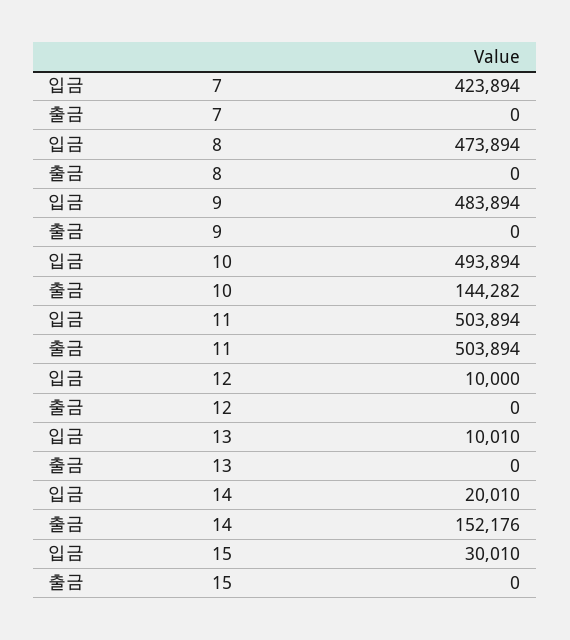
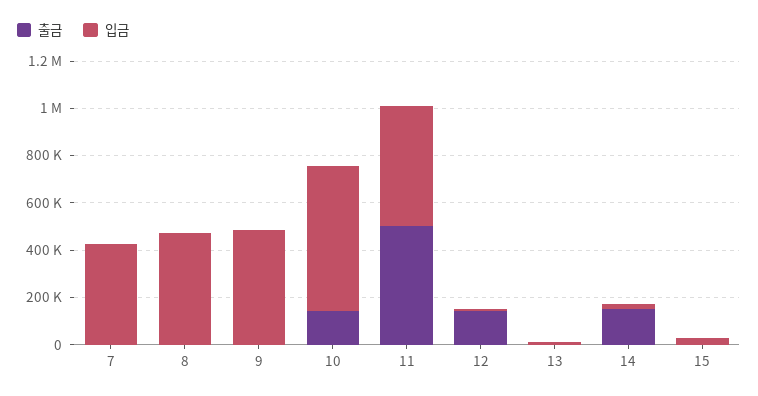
  {
    "입금": {
      "7": 423894,
      "8": 473894,
      "9": 483894,
-     "10": 493894,
+     "10": 600000,
      "11": 503894,
      "12": 10000,
      "13": 10010,
      "14": 20010,
      "15": 30010
    },
    "출금": {
      "7": 0,
      "8": 0,
      "9": 0,
      "10": 144282,
      "11": 503894,
-     "12": 0,
+     "12": 150000,
      "13": 0,
      "14": 152176,
      "15": 0
    }
  }

